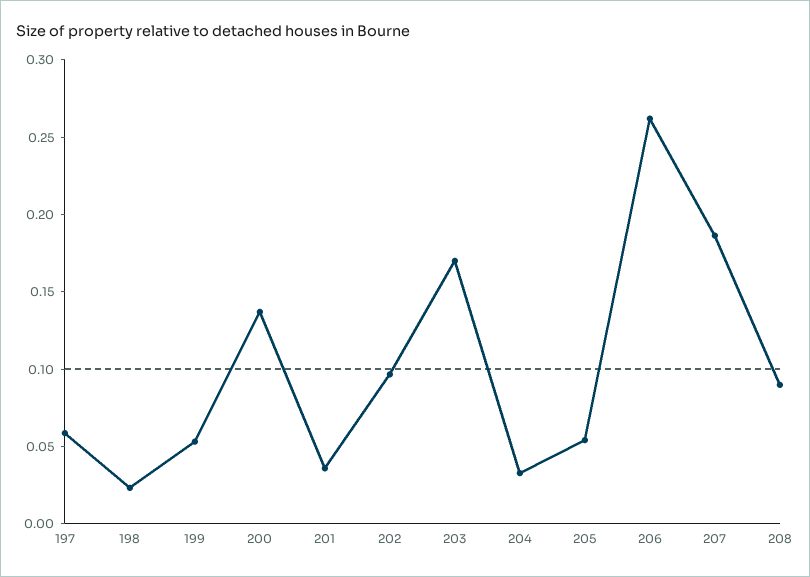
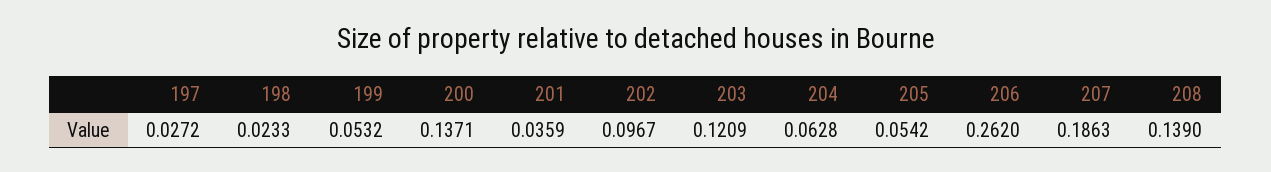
  {
-   "197": 0.06,
+   "197": 0.0272,
    "198": 0.0233,
    "199": 0.0532,
    "200": 0.1371,
    "201": 0.0359,
    "202": 0.0967,
-   "203": 0.17,
+   "203": 0.1209,
-   "204": 0.03,
+   "204": 0.0628,
    "205": 0.0542,
    "206": 0.262,
    "207": 0.1863,
-   "208": 0.09
+   "208": 0.139
  }

